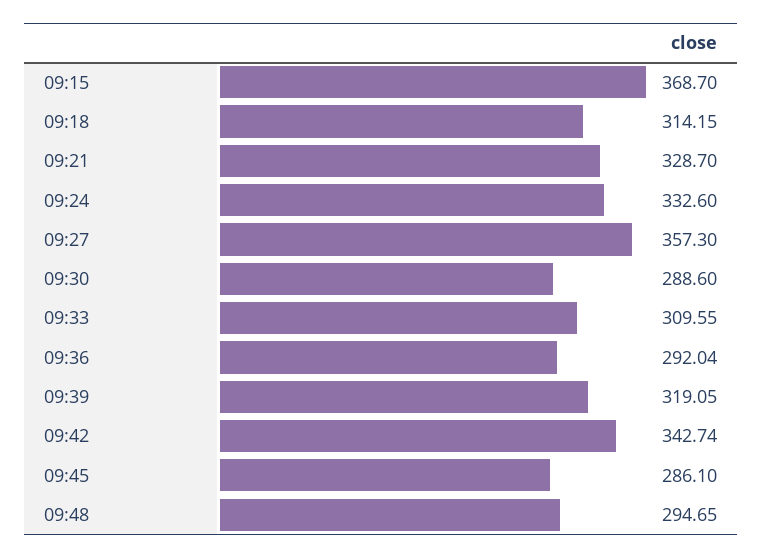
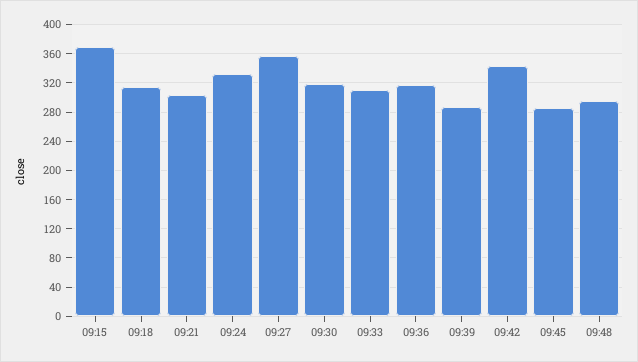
  {
    "09:15": 368.7,
    "09:18": 314.15,
-   "09:21": 328.7,
+   "09:21": 300,
    "09:24": 332.6,
    "09:27": 357.3,
-   "09:30": 288.6,
+   "09:30": 320,
    "09:33": 309.55,
-   "09:36": 292.04,
+   "09:36": 320,
-   "09:39": 319.05,
+   "09:39": 290,
    "09:42": 342.74,
    "09:45": 286.1,
    "09:48": 294.65
  }

